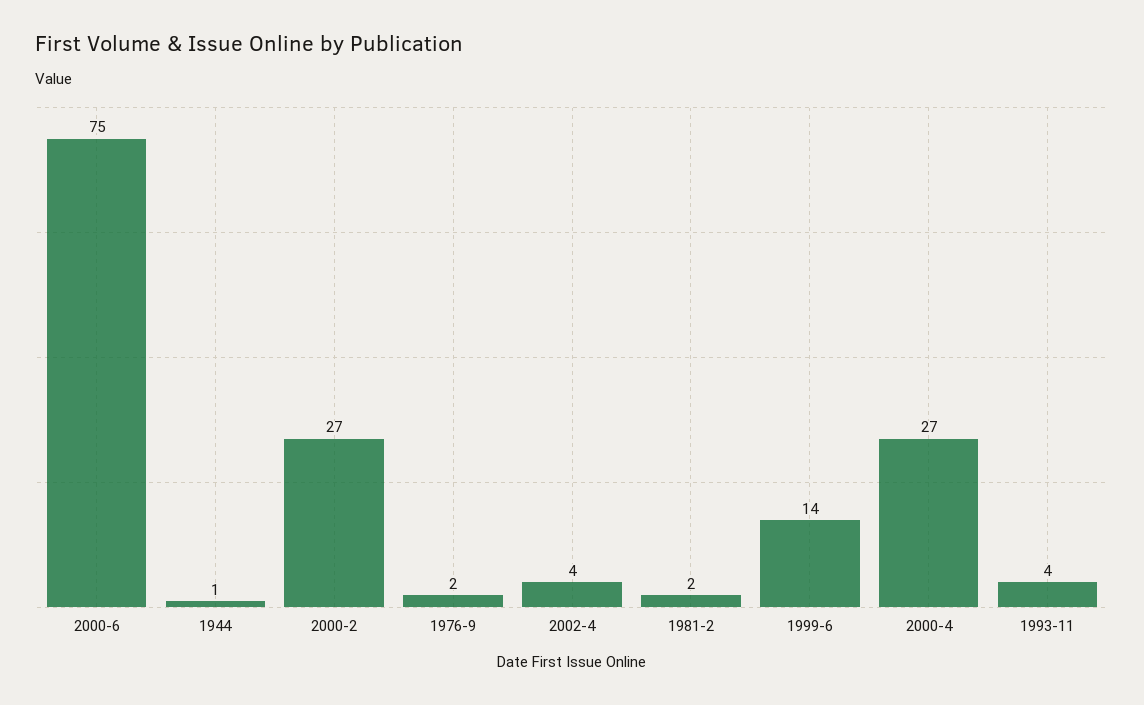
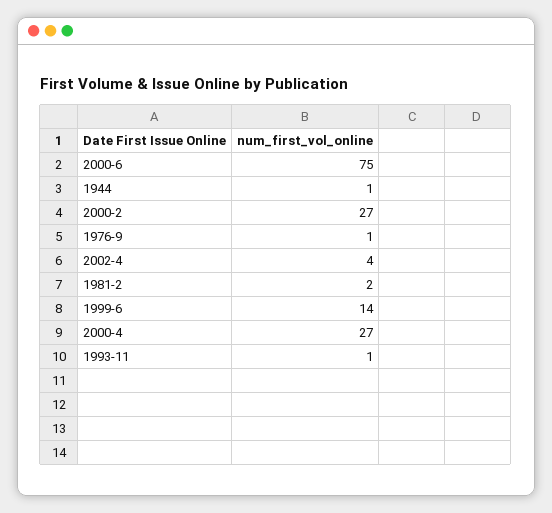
  {
    "2000-6": 75,
    "1944": 1,
    "2000-2": 27,
-   "1976-9": 2,
+   "1976-9": 1,
    "2002-4": 4,
    "1981-2": 2,
    "1999-6": 14,
    "2000-4": 27,
-   "1993-11": 4
+   "1993-11": 1
  }

